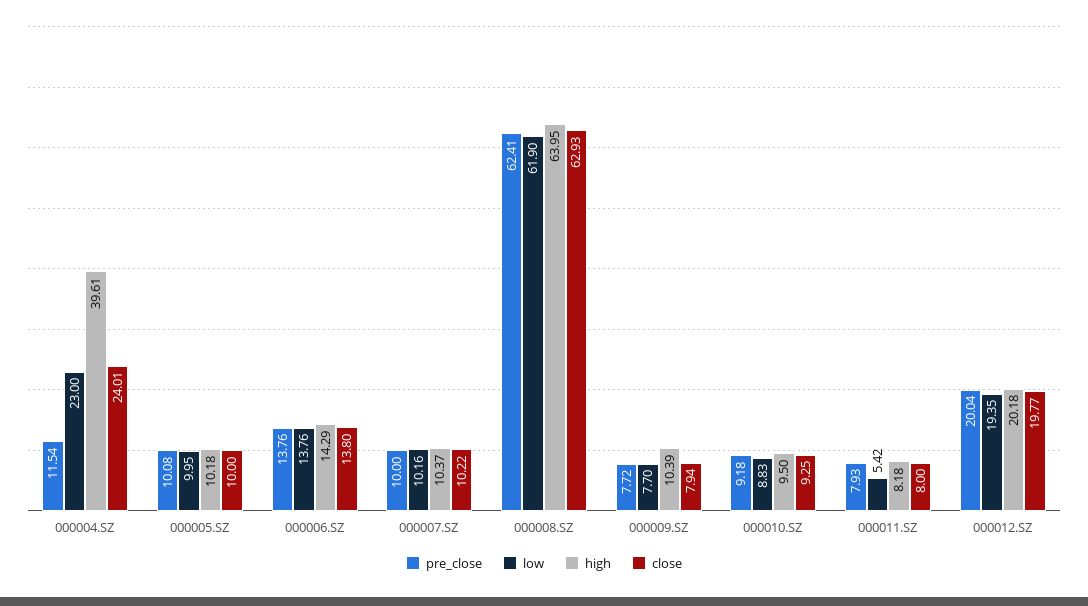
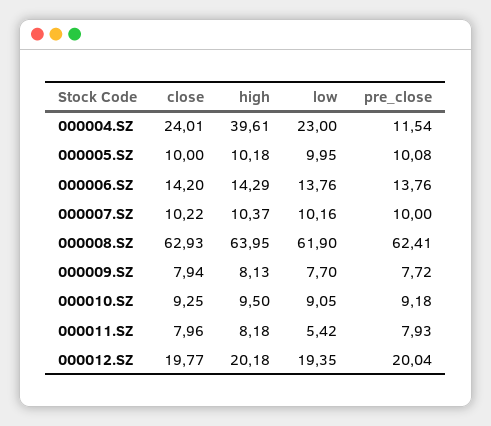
  {
    "pre_close": {
      "000004.SZ": 11.54,
      "000005.SZ": 10.08,
      "000006.SZ": 13.76,
      "000007.SZ": 10,
      "000008.SZ": 62.41,
      "000009.SZ": 7.72,
      "000010.SZ": 9.18,
      "000011.SZ": 7.93,
      "000012.SZ": 20.04
    },
    "low": {
      "000004.SZ": 23,
      "000005.SZ": 9.95,
      "000006.SZ": 13.76,
      "000007.SZ": 10.16,
      "000008.SZ": 61.9,
      "000009.SZ": 7.7,
-     "000010.SZ": 8.83,
+     "000010.SZ": 9.05,
      "000011.SZ": 5.42,
      "000012.SZ": 19.35
    },
    "high": {
      "000004.SZ": 39.61,
      "000005.SZ": 10.18,
      "000006.SZ": 14.29,
      "000007.SZ": 10.37,
      "000008.SZ": 63.95,
-     "000009.SZ": 10.39,
+     "000009.SZ": 8.13,
      "000010.SZ": 9.5,
      "000011.SZ": 8.18,
      "000012.SZ": 20.18
    },
    "close": {
      "000004.SZ": 24.01,
      "000005.SZ": 10,
-     "000006.SZ": 13.8,
+     "000006.SZ": 14.2,
      "000007.SZ": 10.22,
      "000008.SZ": 62.93,
      "000009.SZ": 7.94,
      "000010.SZ": 9.25,
-     "000011.SZ": 8,
+     "000011.SZ": 7.96,
      "000012.SZ": 19.77
    }
  }

